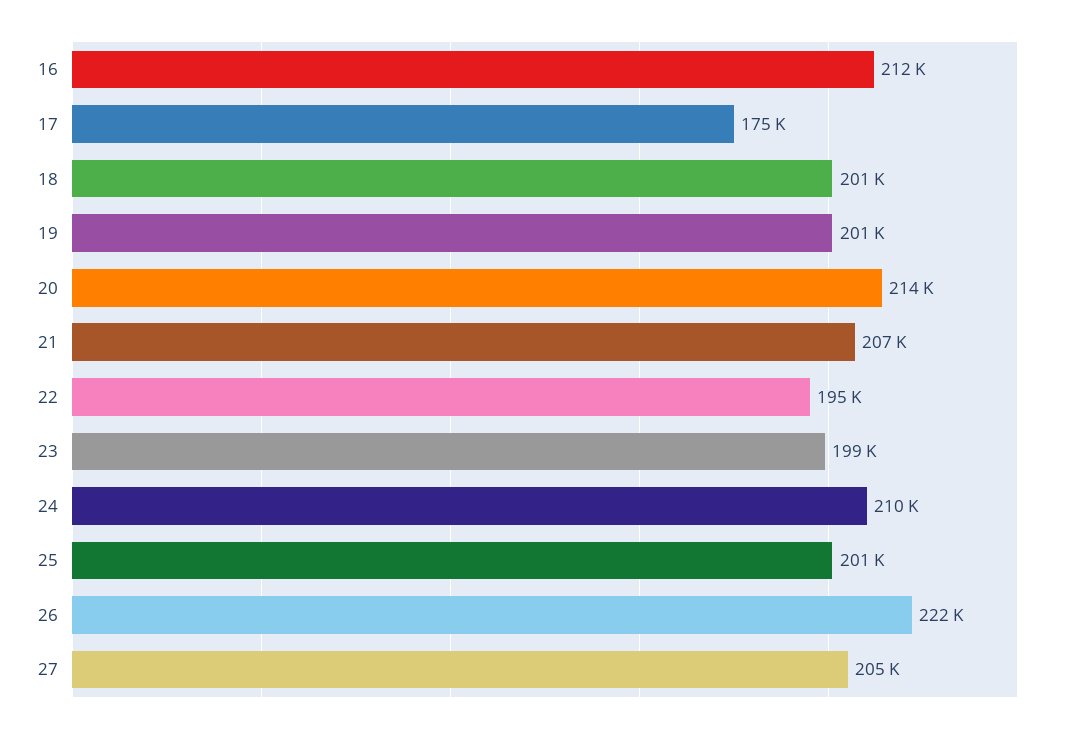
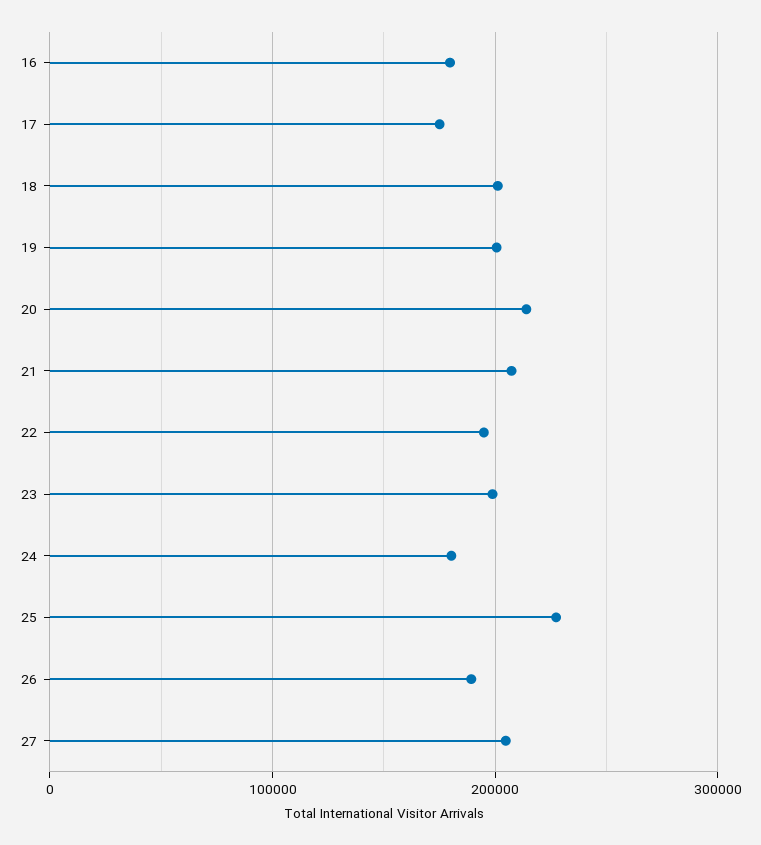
  {
-   "16": 212000,
+   "16": 180000,
    "17": 175000,
    "18": 201000,
    "19": 201000,
    "20": 214000,
    "21": 207000,
    "22": 195000,
    "23": 199000,
-   "24": 210000,
+   "24": 180000,
-   "25": 201000,
+   "25": 230000,
-   "26": 222000,
+   "26": 190000,
    "27": 205000
  }

